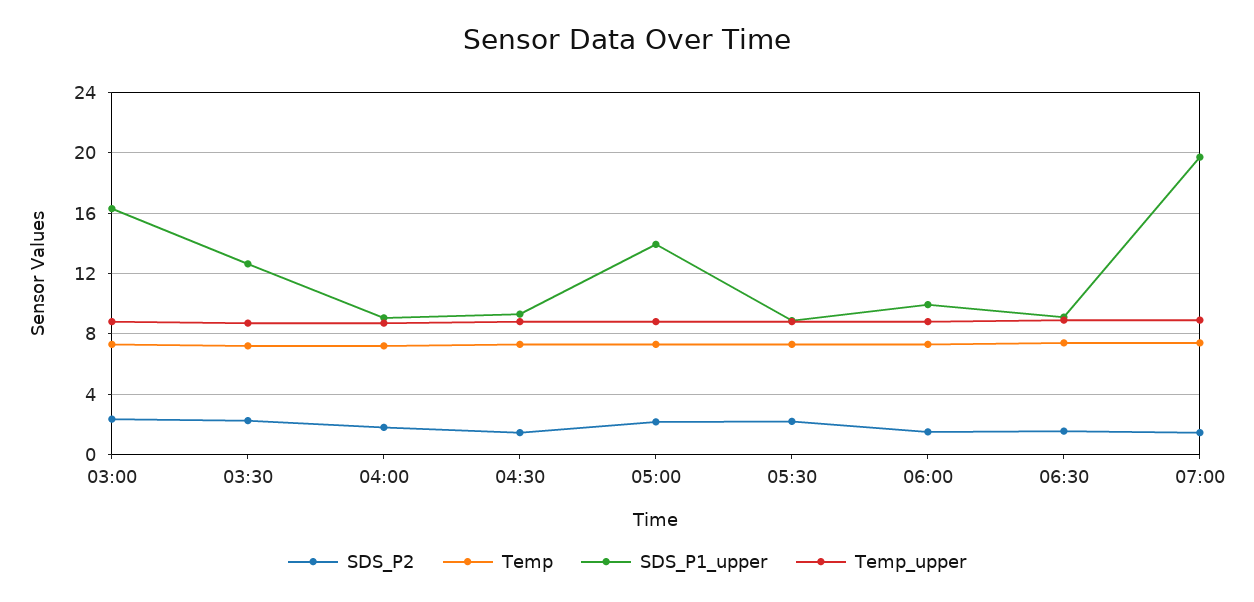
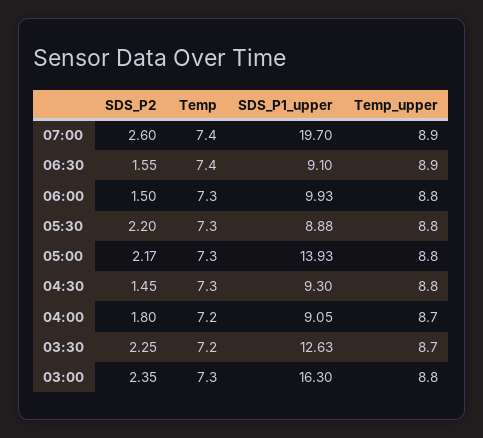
  {
    "SDS_P2": {
      "03:00": 2.35,
      "03:30": 2.25,
      "04:00": 1.8,
      "04:30": 1.45,
      "05:00": 2.17,
      "05:30": 2.2,
      "06:00": 1.5,
      "06:30": 1.55,
-     "07:00": 1.5
+     "07:00": 2.6
    },
    "Temp": {
      "03:00": 7.3,
      "03:30": 7.2,
      "04:00": 7.2,
      "04:30": 7.3,
      "05:00": 7.3,
      "05:30": 7.3,
      "06:00": 7.3,
      "06:30": 7.4,
      "07:00": 7.4
    },
    "SDS_P1_upper": {
      "03:00": 16.3,
      "03:30": 12.63,
      "04:00": 9.05,
      "04:30": 9.3,
      "05:00": 13.93,
      "05:30": 8.88,
      "06:00": 9.93,
      "06:30": 9.1,
      "07:00": 19.7
    },
    "Temp_upper": {
      "03:00": 8.8,
      "03:30": 8.7,
      "04:00": 8.7,
      "04:30": 8.8,
      "05:00": 8.8,
      "05:30": 8.8,
      "06:00": 8.8,
      "06:30": 8.9,
      "07:00": 8.9
    }
  }

